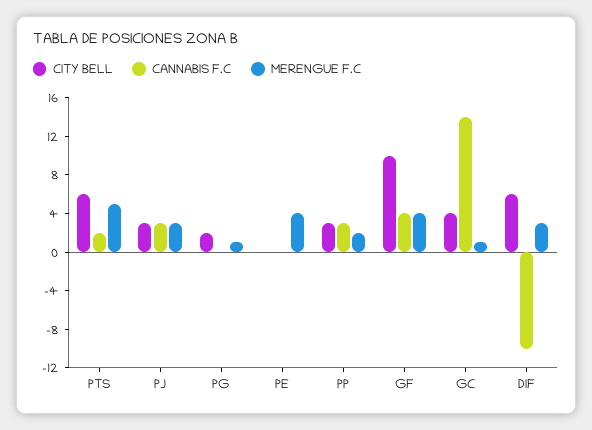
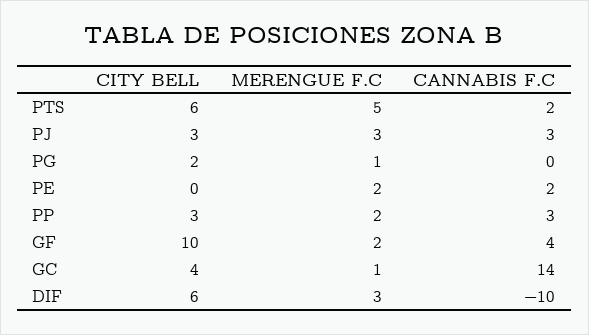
  {
    "CITY BELL": {
      "PTS": 6,
      "PJ": 3,
      "PG": 2,
      "PE": 0,
      "PP": 3,
      "GF": 10,
      "GC": 4,
      "DIF": 6
    },
    "CANNABIS F.C": {
      "PTS": 2,
      "PJ": 3,
      "PG": 0,
-     "PE": 0,
+     "PE": 2,
      "PP": 3,
      "GF": 4,
      "GC": 14,
      "DIF": -10
    },
    "MERENGUE F.C": {
      "PTS": 5,
      "PJ": 3,
      "PG": 1,
-     "PE": 4,
+     "PE": 2,
      "PP": 2,
-     "GF": 4,
+     "GF": 2,
      "GC": 1,
      "DIF": 3
    }
  }

